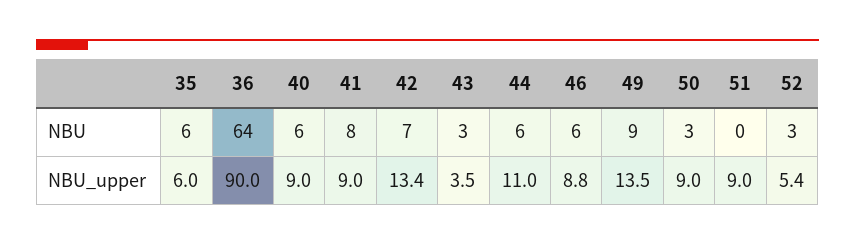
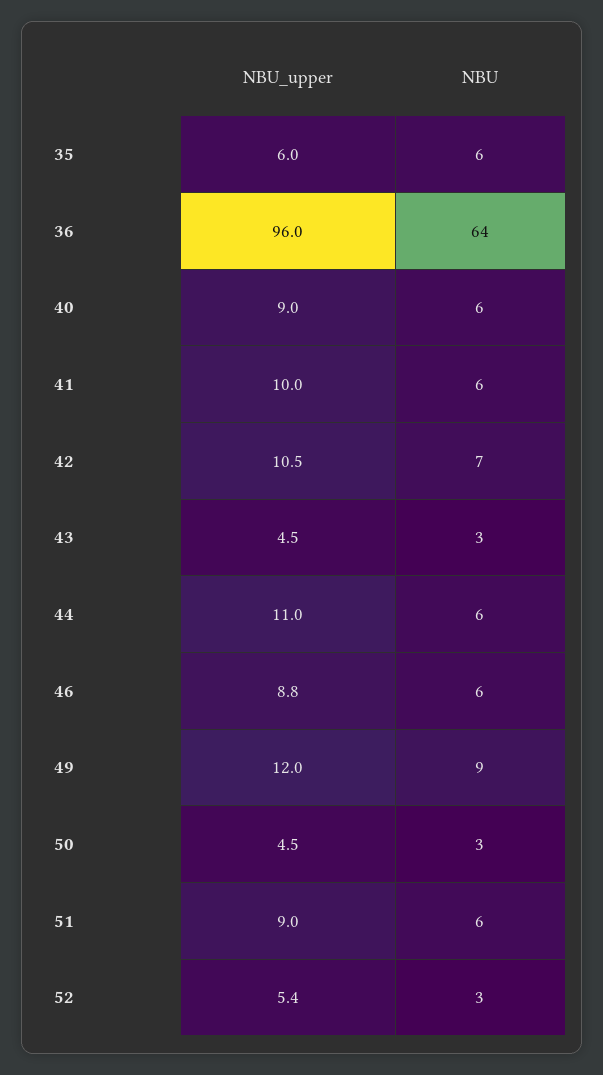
  {
    "35": {
      "NBU": 6,
      "NBU_upper": 6
    },
    "36": {
      "NBU": 64,
-     "NBU_upper": 90
+     "NBU_upper": 96
    },
    "40": {
      "NBU": 6,
      "NBU_upper": 9
    },
    "41": {
-     "NBU": 8,
+     "NBU": 6,
-     "NBU_upper": 9
+     "NBU_upper": 10
    },
    "42": {
      "NBU": 7,
-     "NBU_upper": 13.4
+     "NBU_upper": 10.5
    },
    "43": {
      "NBU": 3,
-     "NBU_upper": 3.5
+     "NBU_upper": 4.5
    },
    "44": {
      "NBU": 6,
      "NBU_upper": 11
    },
    "46": {
      "NBU": 6,
      "NBU_upper": 8.8
    },
    "49": {
      "NBU": 9,
-     "NBU_upper": 13.5
+     "NBU_upper": 12
    },
    "50": {
      "NBU": 3,
-     "NBU_upper": 9
+     "NBU_upper": 4.5
    },
    "51": {
-     "NBU": 0,
+     "NBU": 6,
      "NBU_upper": 9
    },
    "52": {
      "NBU": 3,
      "NBU_upper": 5.4
    }
  }

